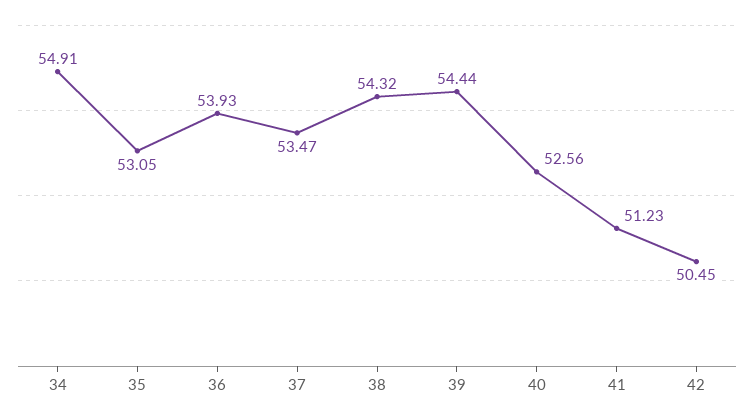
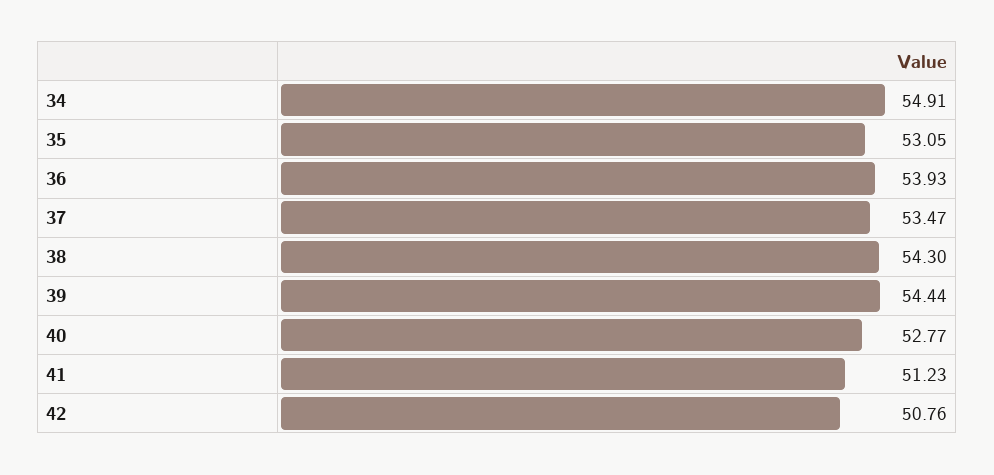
  {
    "34": 54.91,
    "35": 53.05,
    "36": 53.93,
    "37": 53.47,
-   "38": 54.32,
+   "38": 54.3,
    "39": 54.44,
-   "40": 52.56,
+   "40": 52.77,
    "41": 51.23,
-   "42": 50.45
+   "42": 50.76
  }

